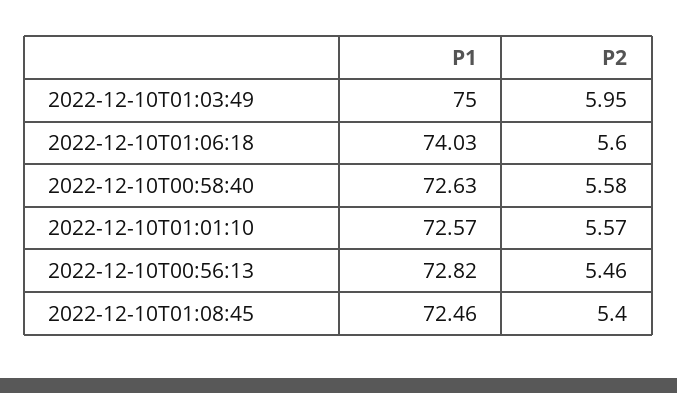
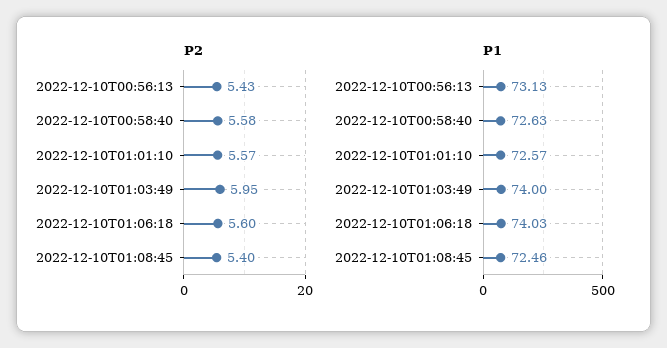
  {
    "P1": {
-     "2022-12-10T01:03:49": 75,
+     "2022-12-10T01:03:49": 74,
      "2022-12-10T01:06:18": 74.03,
      "2022-12-10T00:58:40": 72.63,
      "2022-12-10T01:01:10": 72.57,
-     "2022-12-10T00:56:13": 72.82,
+     "2022-12-10T00:56:13": 73.13,
      "2022-12-10T01:08:45": 72.46
    },
    "P2": {
      "2022-12-10T01:03:49": 5.95,
      "2022-12-10T01:06:18": 5.6,
      "2022-12-10T00:58:40": 5.58,
      "2022-12-10T01:01:10": 5.57,
-     "2022-12-10T00:56:13": 5.46,
+     "2022-12-10T00:56:13": 5.43,
      "2022-12-10T01:08:45": 5.4
    }
  }

